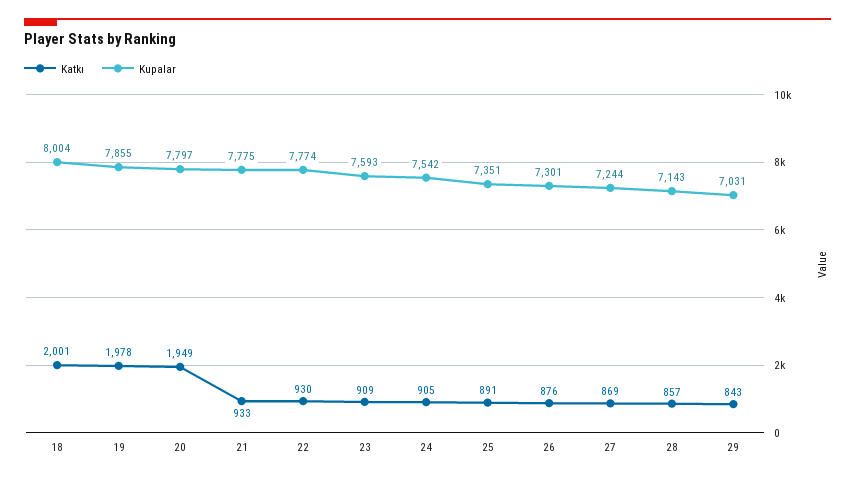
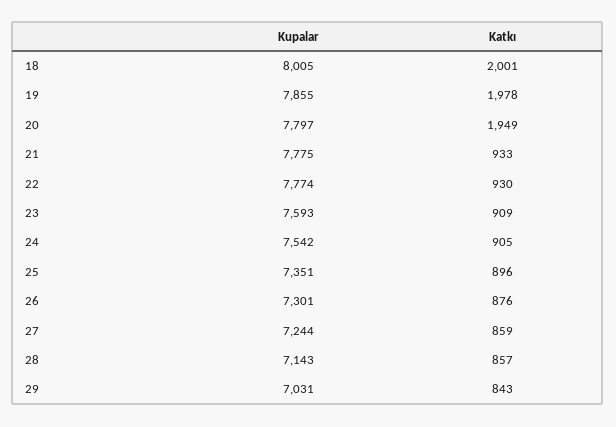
  {
    "Katkı": {
      "18": 2001,
      "19": 1978,
      "20": 1949,
      "21": 933,
      "22": 930,
      "23": 909,
      "24": 905,
-     "25": 891,
+     "25": 896,
      "26": 876,
-     "27": 869,
+     "27": 859,
      "28": 857,
      "29": 843
    },
    "Kupalar": {
-     "18": 8004,
+     "18": 8005,
      "19": 7855,
      "20": 7797,
      "21": 7775,
      "22": 7774,
      "23": 7593,
      "24": 7542,
      "25": 7351,
      "26": 7301,
      "27": 7244,
      "28": 7143,
      "29": 7031
    }
  }

